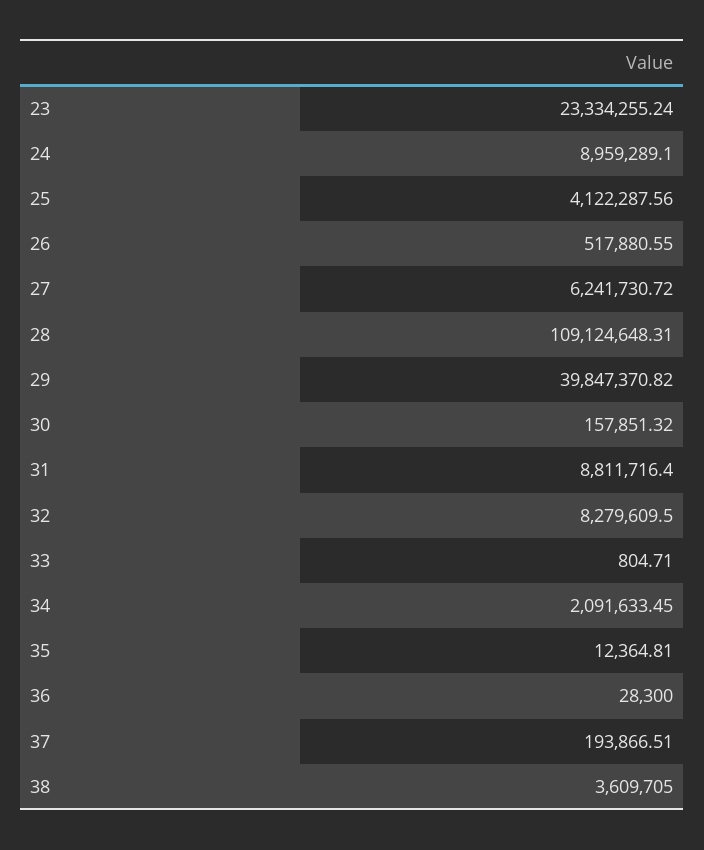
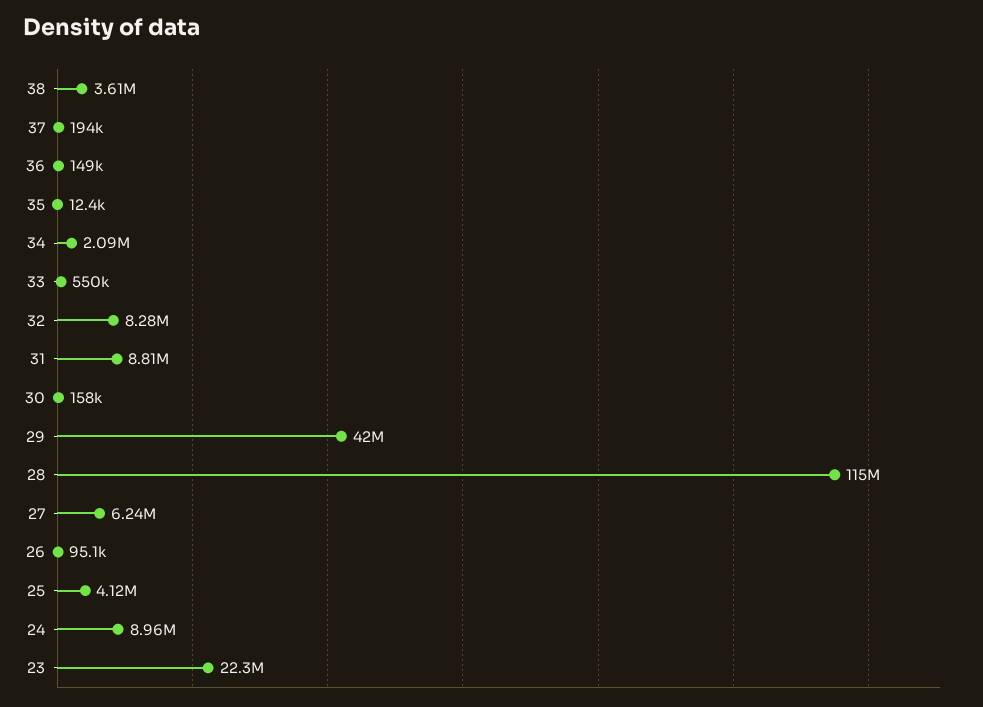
  {
-   "23": 23334255.24,
+   "23": 22300000,
    "24": 8959289.1,
    "25": 4122287.56,
-   "26": 517880.55,
+   "26": 95100,
    "27": 6241730.72,
-   "28": 109124648.31,
+   "28": 115000000,
-   "29": 39847370.82,
+   "29": 42000000,
    "30": 157851.32,
    "31": 8811716.4,
    "32": 8279609.5,
-   "33": 804.71,
+   "33": 550000,
    "34": 2091633.45,
    "35": 12364.81,
-   "36": 28300,
+   "36": 149000,
    "37": 193866.51,
    "38": 3609705
  }

